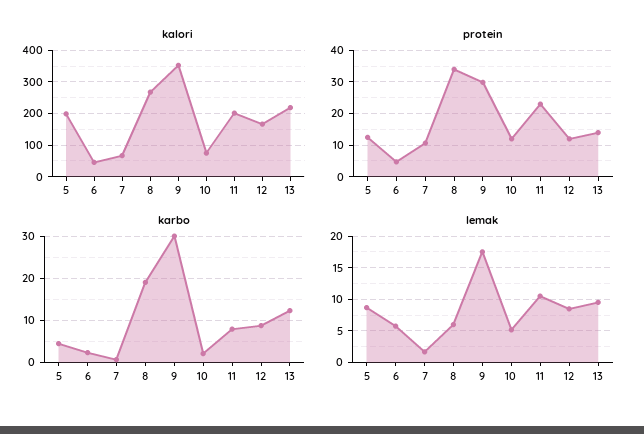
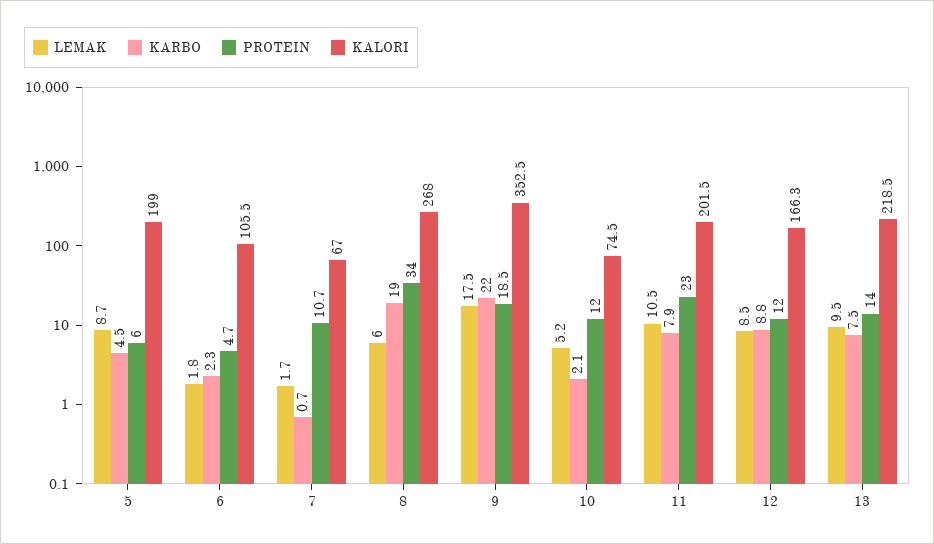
  {
    "kalori": {
      "5": 199,
-     "6": 40,
+     "6": 105.5,
      "7": 67,
      "8": 268,
      "9": 352.5,
      "10": 74.5,
      "11": 201.5,
      "12": 166.3,
      "13": 218.5
    },
    "protein": {
-     "5": 12,
+     "5": 6,
      "6": 4.7,
      "7": 10.7,
      "8": 34,
-     "9": 30,
+     "9": 18.5,
      "10": 12,
      "11": 23,
      "12": 12,
      "13": 14
    },
    "karbo": {
      "5": 4.5,
      "6": 2.3,
      "7": 0.7,
      "8": 19,
-     "9": 30,
+     "9": 22,
      "10": 2.1,
      "11": 7.9,
      "12": 8.8,
-     "13": 12
+     "13": 7.5
    },
    "lemak": {
      "5": 8.7,
-     "6": 6,
+     "6": 1.8,
      "7": 1.7,
      "8": 6,
      "9": 17.5,
      "10": 5.2,
      "11": 10.5,
      "12": 8.5,
      "13": 9.5
    }
  }

